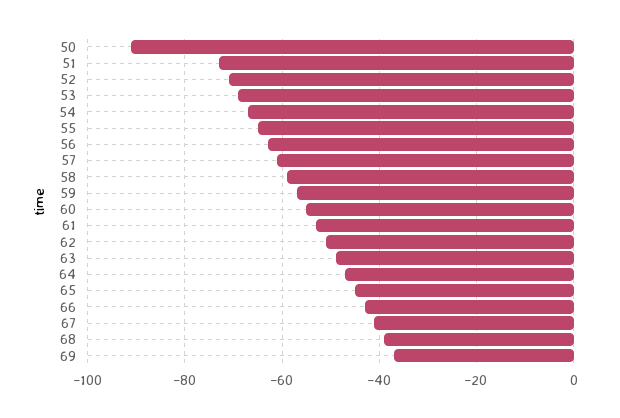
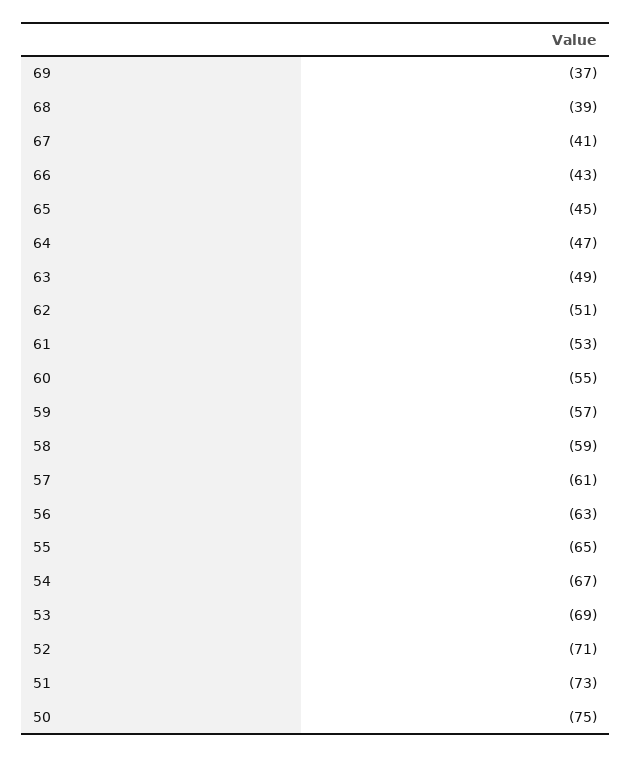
  {
-   "50": -90,
+   "50": -75,
    "51": -73,
    "52": -71,
    "53": -69,
    "54": -67,
    "55": -65,
    "56": -63,
    "57": -61,
    "58": -59,
    "59": -57,
    "60": -55,
    "61": -53,
    "62": -51,
    "63": -49,
    "64": -47,
    "65": -45,
    "66": -43,
    "67": -41,
    "68": -39,
    "69": -37
  }

